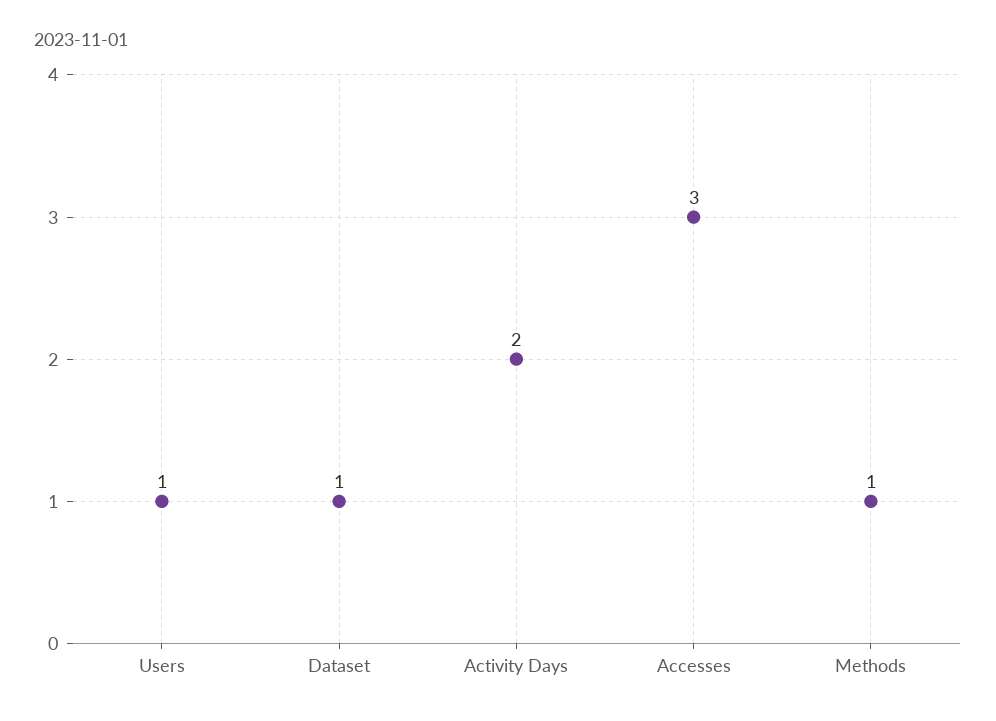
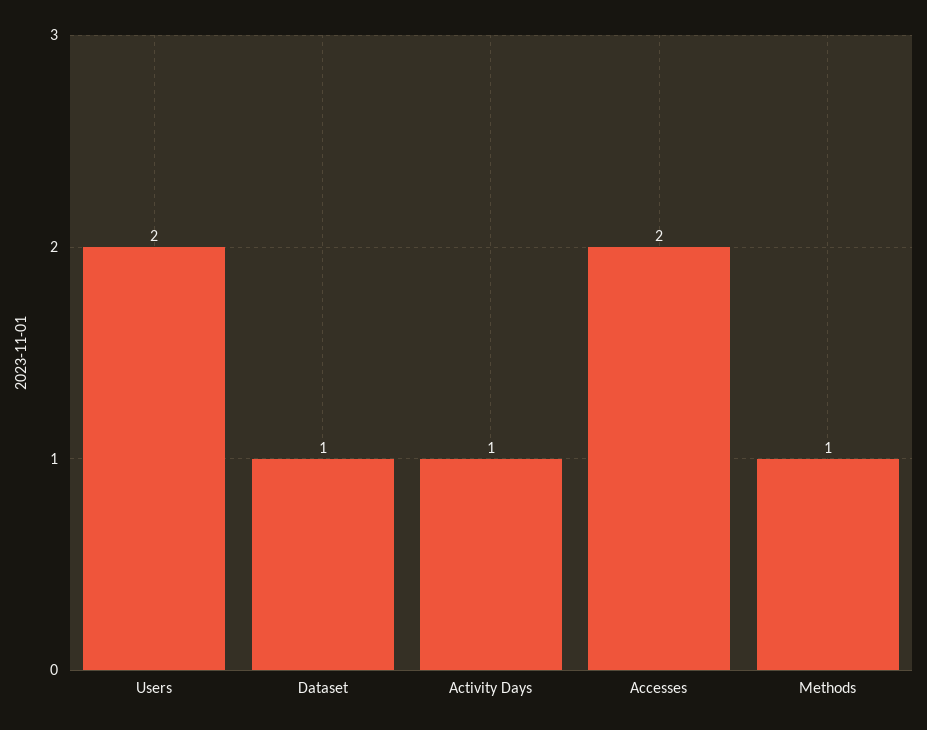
  {
-   "Users": 1,
+   "Users": 2,
    "Dataset": 1,
-   "Activity Days": 2,
+   "Activity Days": 1,
-   "Accesses": 3,
+   "Accesses": 2,
    "Methods": 1
  }

